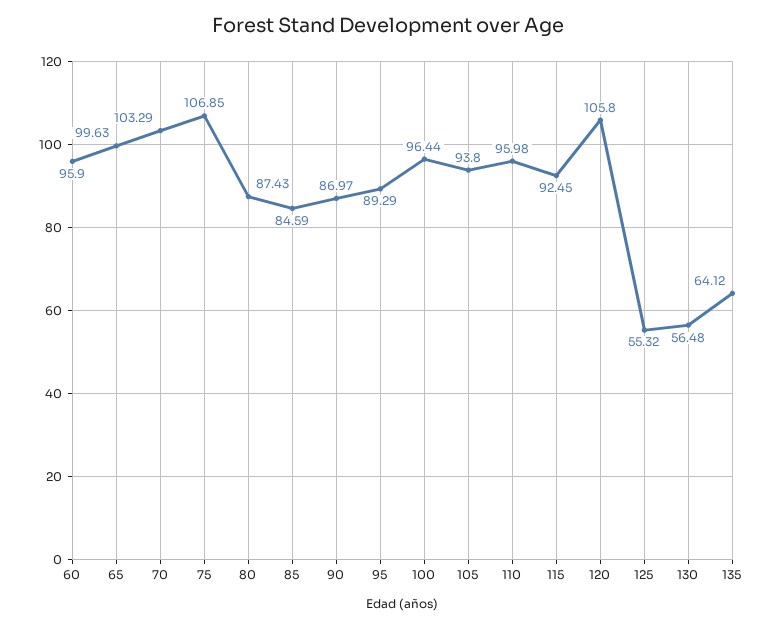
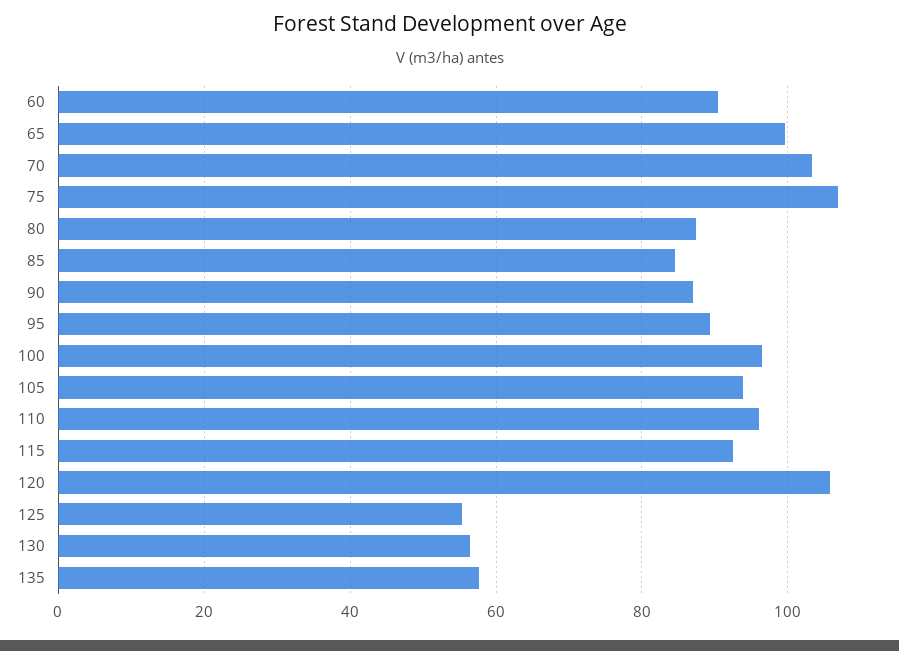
  {
-   "60": 95.9,
+   "60": 90,
    "65": 99.63,
    "70": 103.29,
    "75": 106.85,
    "80": 87.43,
    "85": 84.59,
    "90": 86.97,
    "95": 89.29,
    "100": 96.44,
    "105": 93.8,
    "110": 95.98,
    "115": 92.45,
    "120": 105.8,
    "125": 55.32,
    "130": 56.48,
-   "135": 64.12
+   "135": 58
  }

